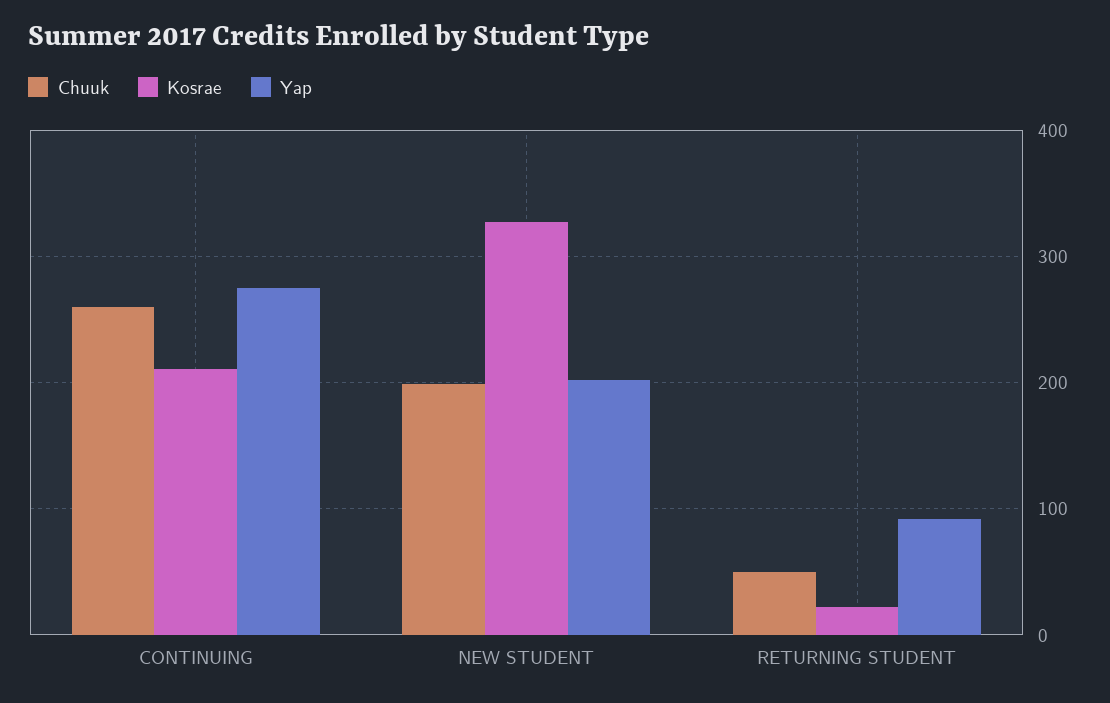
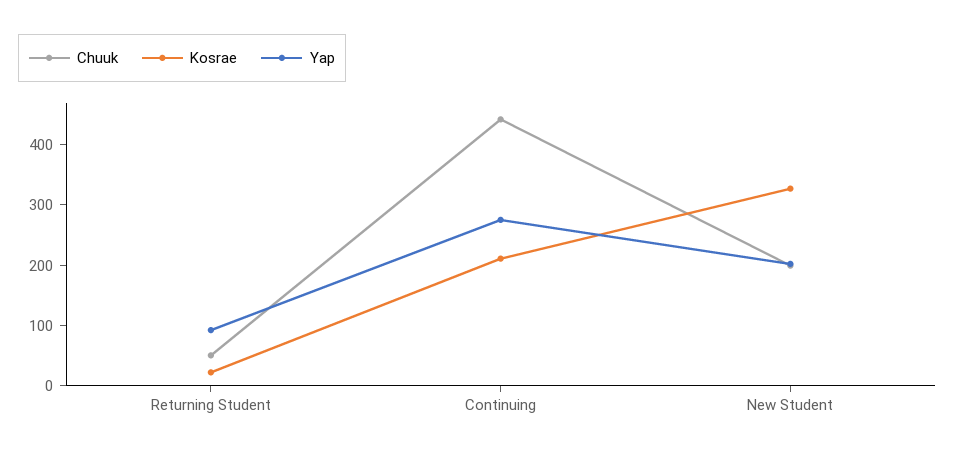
  {
    "Chuuk": {
-     "CONTINUING": 260,
+     "CONTINUING": 440,
      "NEW STUDENT": 200,
      "RETURNING STUDENT": 50
    },
    "Kosrae": {
      "CONTINUING": 210,
      "NEW STUDENT": 330,
      "RETURNING STUDENT": 20
    },
    "Yap": {
      "CONTINUING": 280,
      "NEW STUDENT": 200,
      "RETURNING STUDENT": 90
    }
  }

